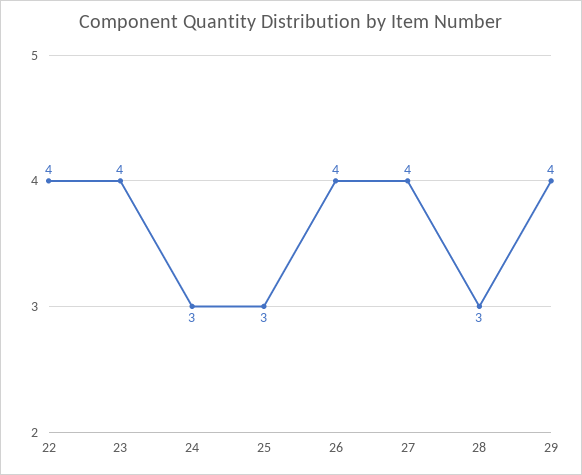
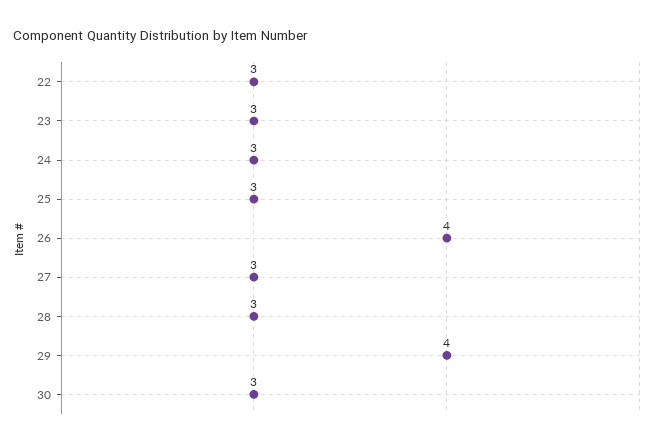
  {
-   "22": 4,
+   "22": 3,
-   "23": 4,
+   "23": 3,
    "24": 3,
    "25": 3,
    "26": 4,
-   "27": 4,
+   "27": 3,
    "28": 3,
-   "29": 4
+   "29": 4,
+   "30": 3
  }

